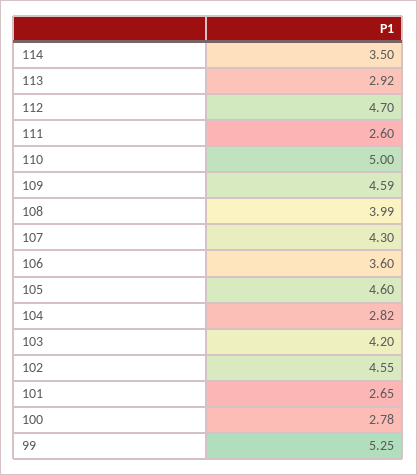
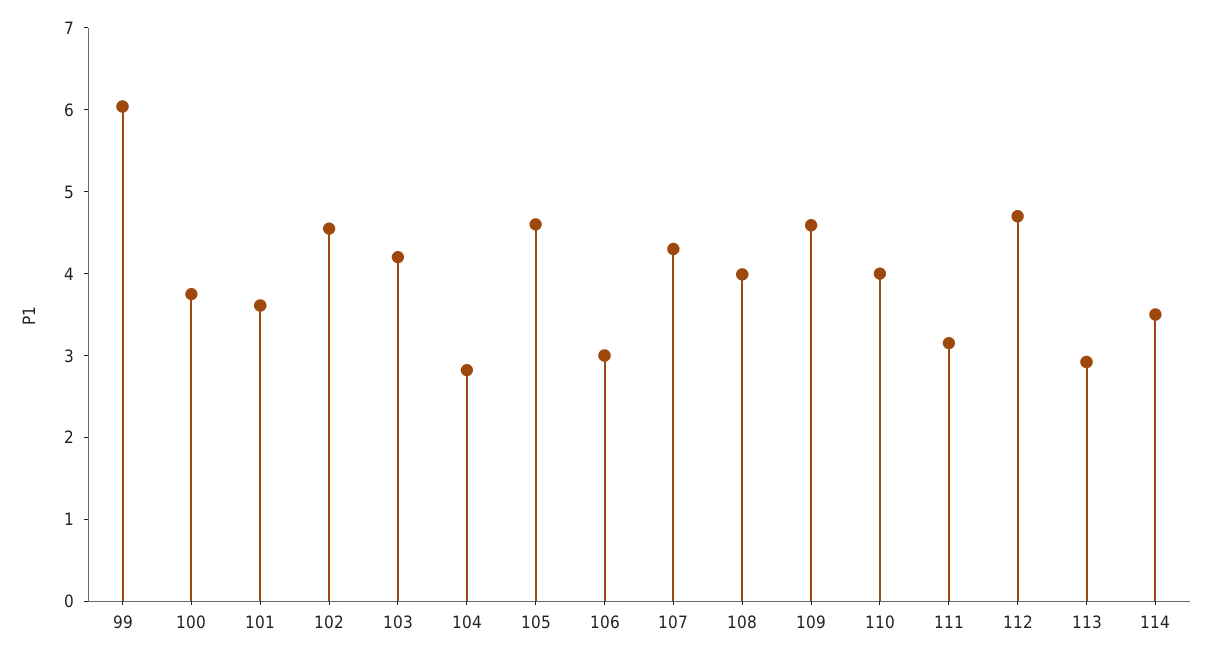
  {
    "114": 3.5,
    "113": 2.92,
    "112": 4.7,
-   "111": 2.6,
+   "111": 3.2,
-   "110": 5,
+   "110": 4,
    "109": 4.59,
    "108": 3.99,
    "107": 4.3,
-   "106": 3.6,
+   "106": 3,
    "105": 4.6,
    "104": 2.82,
    "103": 4.2,
    "102": 4.55,
-   "101": 2.65,
+   "101": 3.6,
-   "100": 2.78,
+   "100": 3.8,
-   "99": 5.25
+   "99": 6
  }

